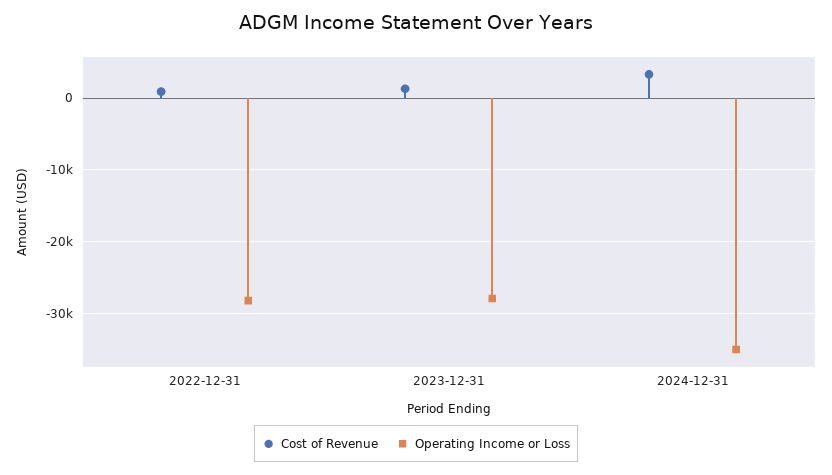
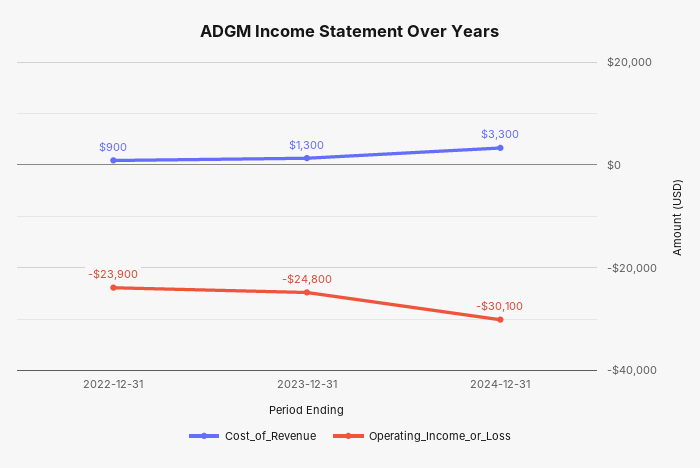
  {
    "Cost of Revenue": {
      "2022-12-31": 900,
      "2023-12-31": 1300,
      "2024-12-31": 3300
    },
    "Operating Income or Loss": {
-     "2022-12-31": -28000,
+     "2022-12-31": -23900,
-     "2023-12-31": -28000,
+     "2023-12-31": -24800,
-     "2024-12-31": -35000
+     "2024-12-31": -30100
    }
  }

